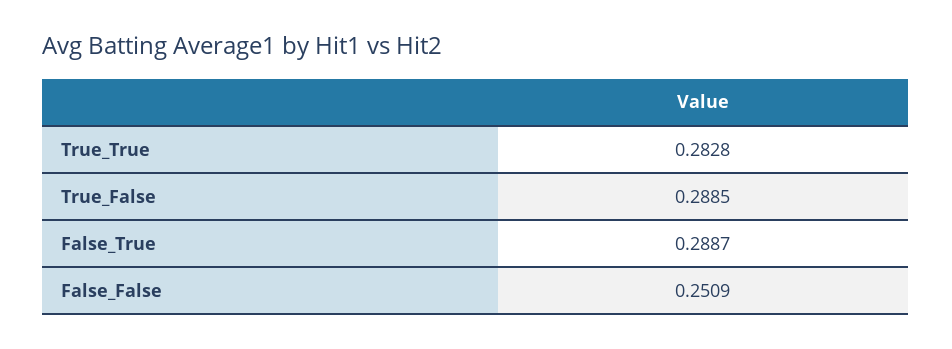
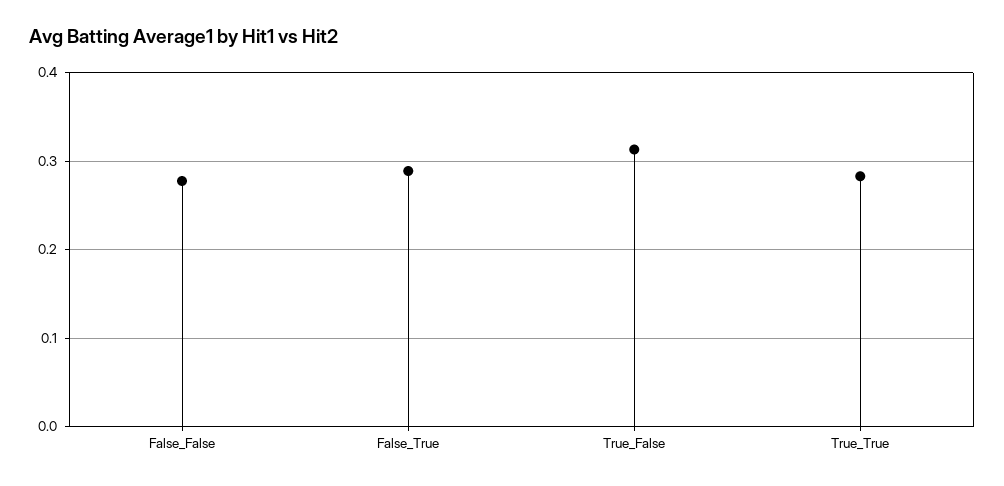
  {
    "True_True": 0.2828,
-   "True_False": 0.2885,
+   "True_False": 0.31,
    "False_True": 0.2887,
-   "False_False": 0.2509
+   "False_False": 0.28
  }

